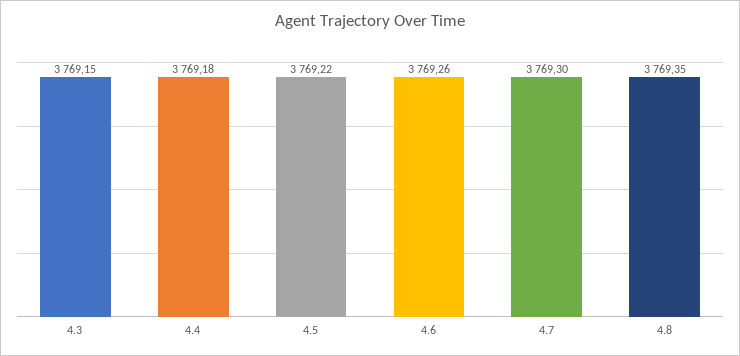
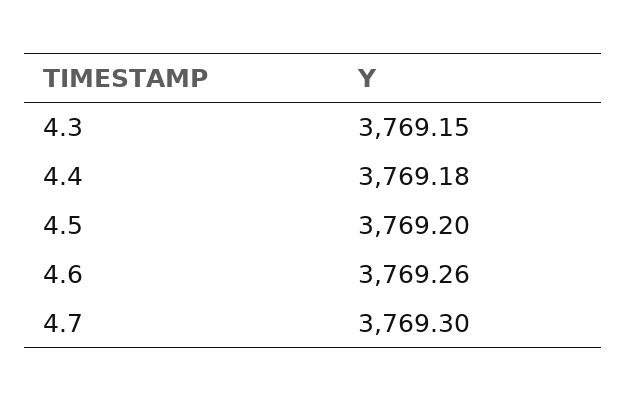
  {
    "4.3": 3769.15,
    "4.4": 3769.18,
-   "4.5": 3769.22,
+   "4.5": 3769.2,
    "4.6": 3769.26,
-   "4.7": 3769.3,
+   "4.7": 3769.3
-   "4.8": 3769.35
  }

